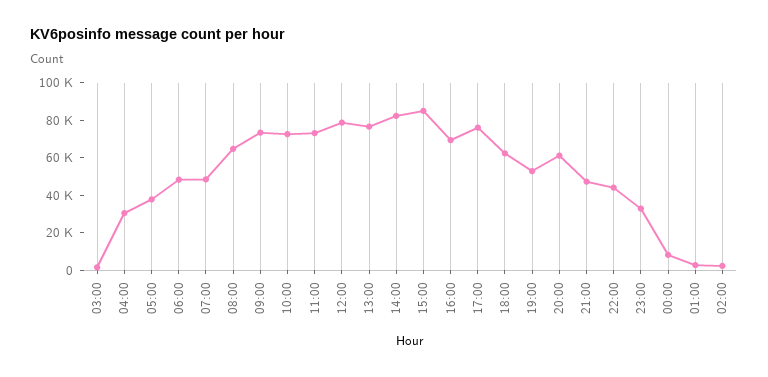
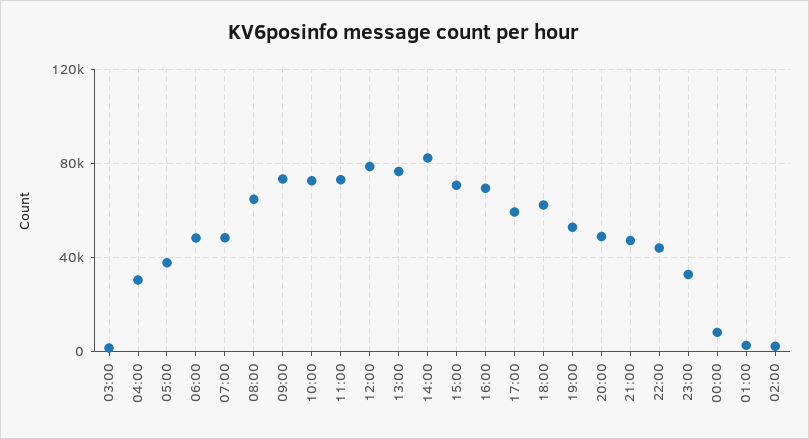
  {
    "03:00": 0,
    "04:00": 30000,
    "05:00": 40000,
    "06:00": 50000,
    "07:00": 50000,
    "08:00": 65000,
    "09:00": 75000,
    "10:00": 75000,
    "11:00": 75000,
    "12:00": 80000,
    "13:00": 75000,
    "14:00": 80000,
-   "15:00": 85000,
+   "15:00": 70000,
    "16:00": 70000,
-   "17:00": 75000,
+   "17:00": 60000,
    "18:00": 60000,
    "19:00": 55000,
-   "20:00": 60000,
+   "20:00": 50000,
    "21:00": 45000,
    "22:00": 45000,
    "23:00": 35000,
    "00:00": 10000,
    "01:00": 5000,
    "02:00": 0
  }

